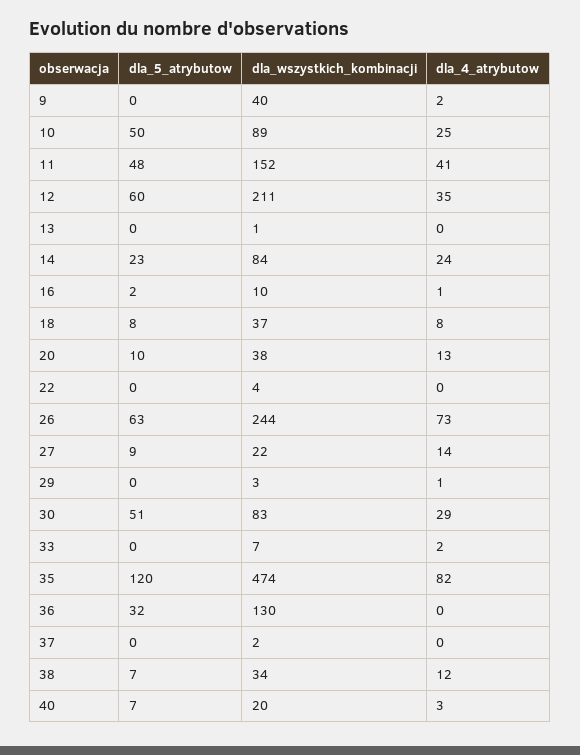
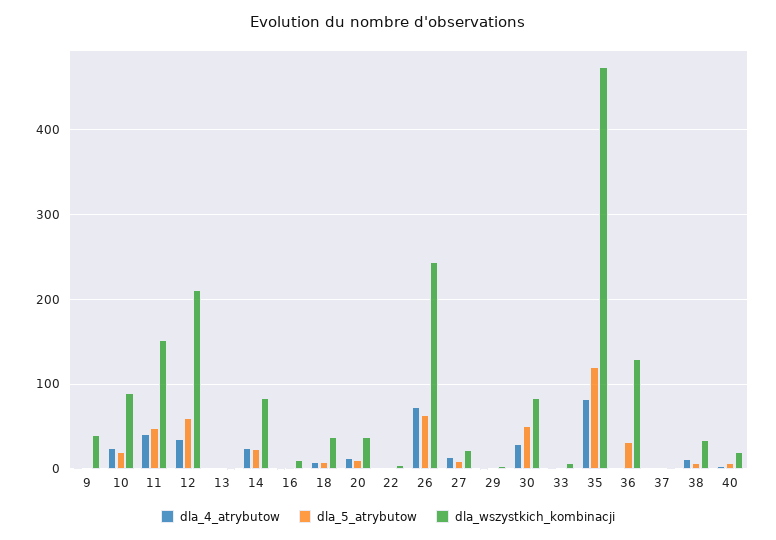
  {
    "dla_5_atrybutow": {
      "9": 0,
-     "10": 50,
+     "10": 20,
      "11": 48,
      "12": 60,
      "13": 0,
      "14": 23,
      "16": 2,
      "18": 8,
      "20": 10,
      "22": 0,
      "26": 63,
      "27": 9,
      "29": 0,
      "30": 51,
      "33": 0,
      "35": 120,
      "36": 32,
      "37": 0,
      "38": 7,
      "40": 7
    },
    "dla_wszystkich_kombinacji": {
      "9": 40,
      "10": 89,
      "11": 152,
      "12": 211,
      "13": 1,
      "14": 84,
      "16": 10,
      "18": 37,
      "20": 38,
      "22": 4,
      "26": 244,
      "27": 22,
      "29": 3,
      "30": 83,
      "33": 7,
      "35": 474,
      "36": 130,
      "37": 2,
      "38": 34,
      "40": 20
    },
    "dla_4_atrybutow": {
      "9": 2,
      "10": 25,
      "11": 41,
      "12": 35,
      "13": 0,
      "14": 24,
      "16": 1,
      "18": 8,
      "20": 13,
      "22": 0,
      "26": 73,
      "27": 14,
      "29": 1,
      "30": 29,
      "33": 2,
      "35": 82,
      "36": 0,
      "37": 0,
      "38": 12,
      "40": 3
    }
  }

